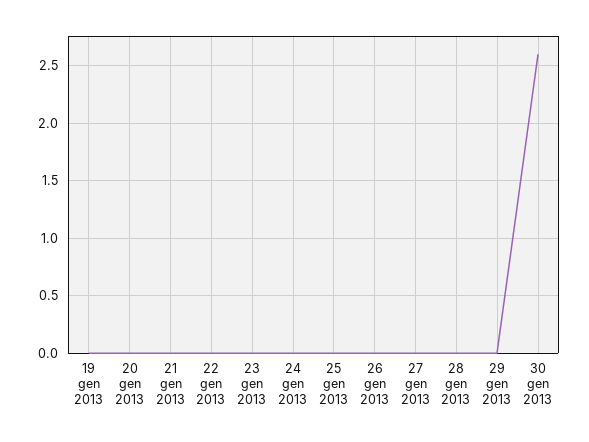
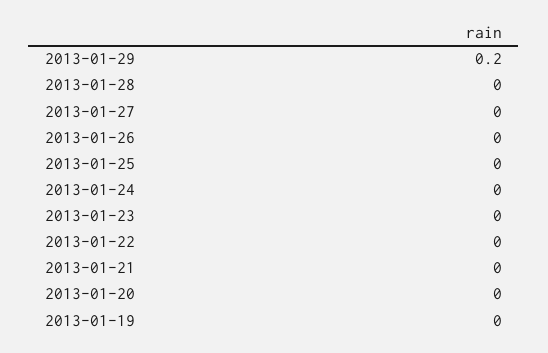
  {
    "19 gen 2013": 0,
    "20 gen 2013": 0,
    "21 gen 2013": 0,
    "22 gen 2013": 0,
    "23 gen 2013": 0,
    "24 gen 2013": 0,
    "25 gen 2013": 0,
    "26 gen 2013": 0,
    "27 gen 2013": 0,
    "28 gen 2013": 0,
-   "29 gen 2013": 0,
+   "29 gen 2013": 0.2
-   "30 gen 2013": 2.6
  }

